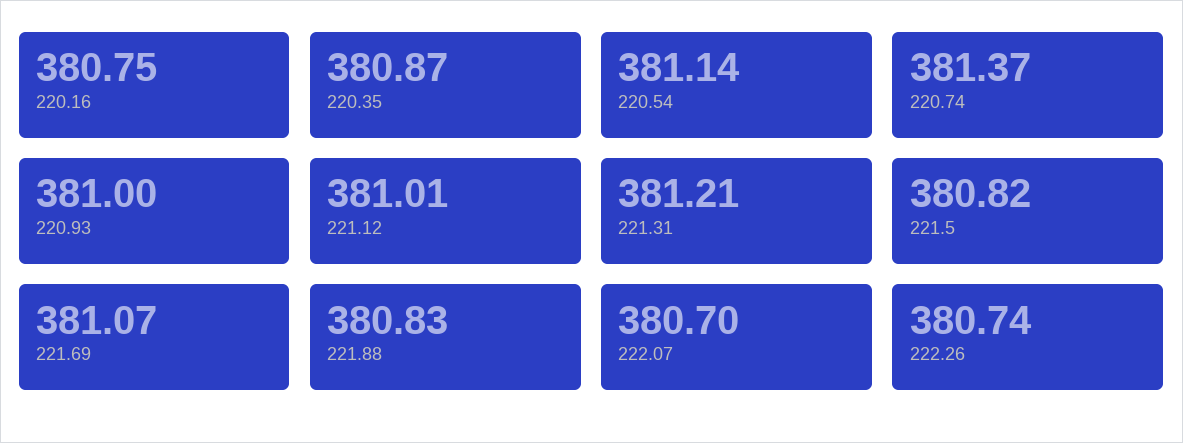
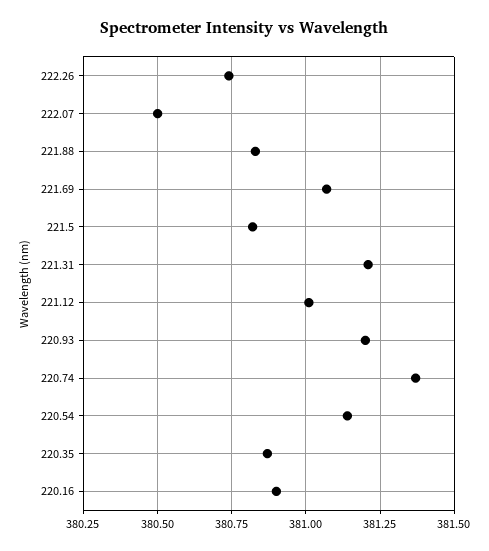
  {
-   "220.16": 380.75,
+   "220.16": 380.9,
    "220.35": 380.87,
    "220.54": 381.14,
    "220.74": 381.37,
-   "220.93": 381,
+   "220.93": 381.2,
    "221.12": 381.01,
    "221.31": 381.21,
    "221.5": 380.82,
    "221.69": 381.07,
    "221.88": 380.83,
-   "222.07": 380.7,
+   "222.07": 380.5,
    "222.26": 380.74
  }

